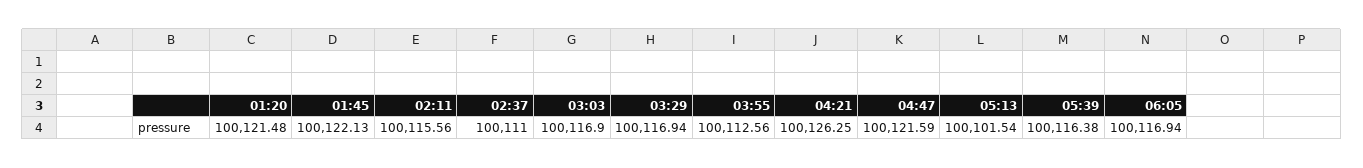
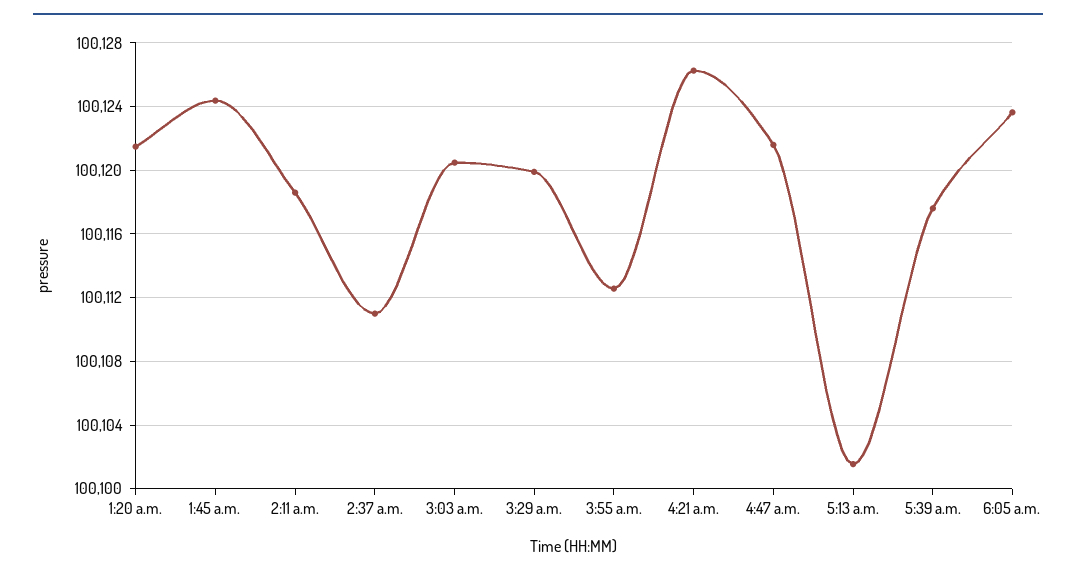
  {
    "01:20": 100121.48,
-   "01:45": 100122.13,
+   "01:45": 100124.5,
-   "02:11": 100115.56,
+   "02:11": 100118.5,
    "02:37": 100111,
-   "03:03": 100116.9,
+   "03:03": 100120.5,
-   "03:29": 100116.94,
+   "03:29": 100120,
    "03:55": 100112.56,
    "04:21": 100126.25,
    "04:47": 100121.59,
    "05:13": 100101.54,
-   "05:39": 100116.38,
+   "05:39": 100117.5,
-   "06:05": 100116.94
+   "06:05": 100123.5
  }

